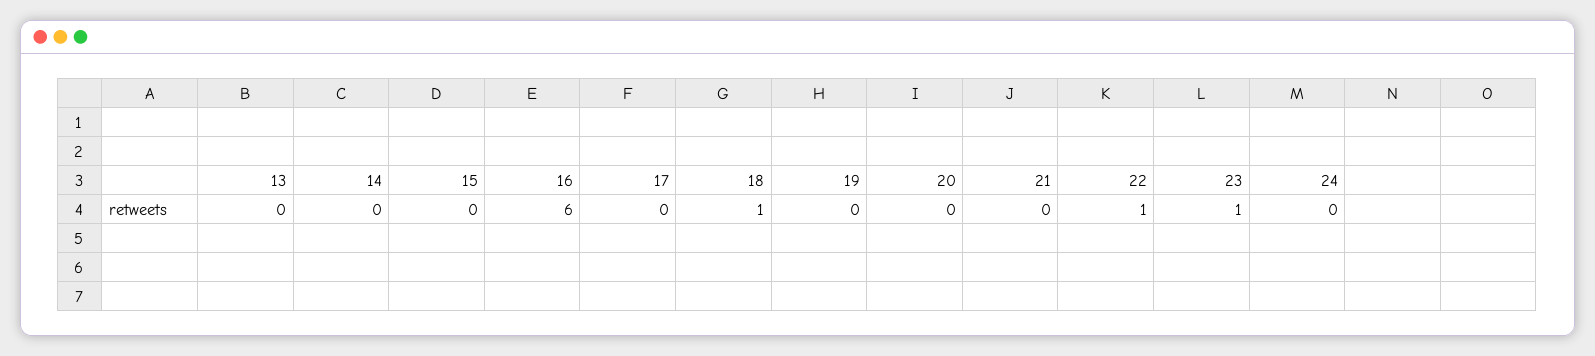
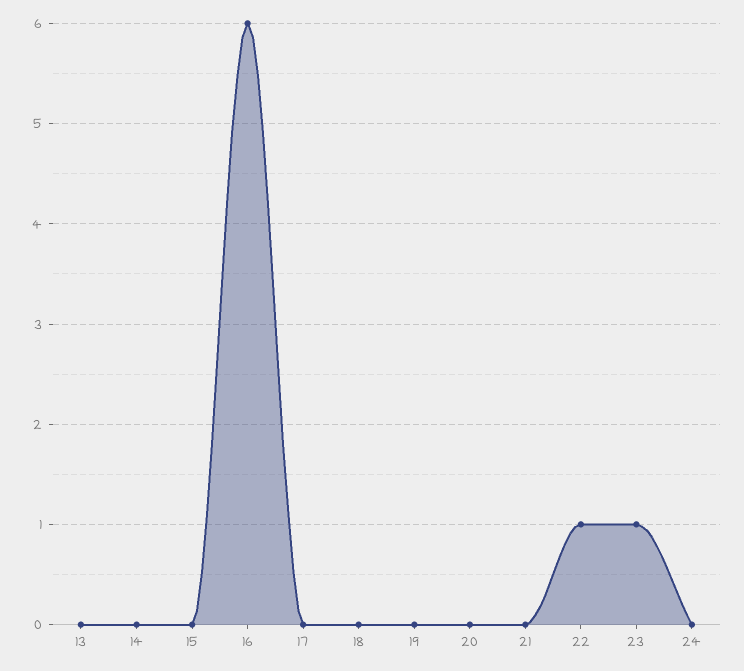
  {
    "13": 0,
    "14": 0,
    "15": 0,
    "16": 6,
    "17": 0,
-   "18": 1,
+   "18": 0,
    "19": 0,
    "20": 0,
    "21": 0,
    "22": 1,
    "23": 1,
    "24": 0
  }

